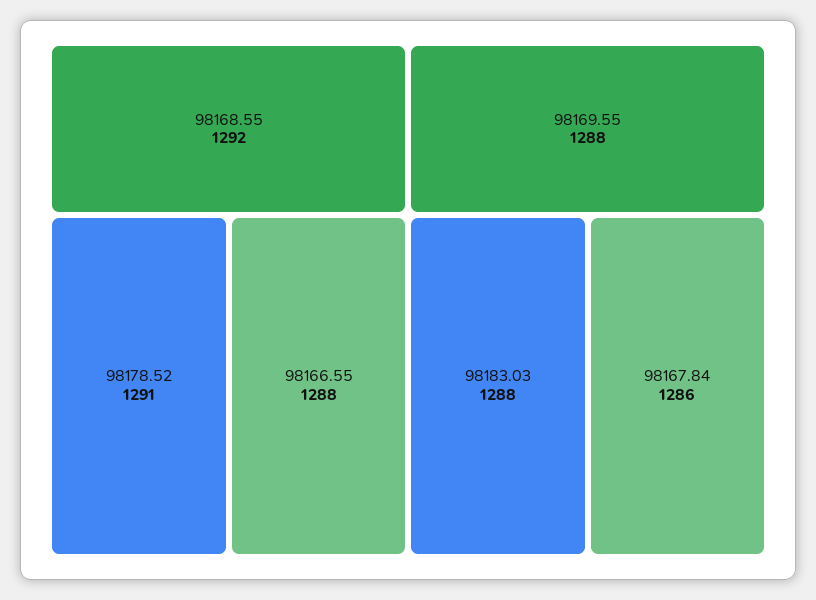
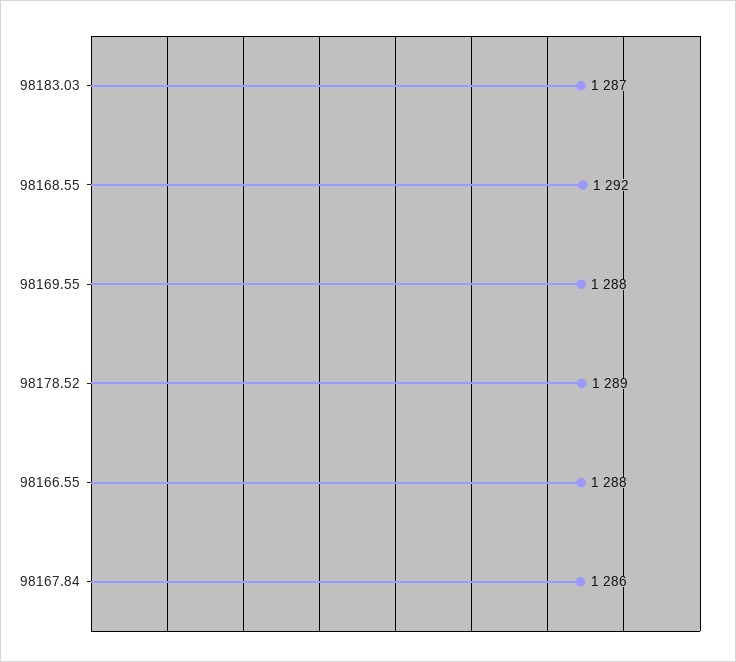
  {
    "98168.55": 1292,
-   "98178.52": 1291,
+   "98178.52": 1289,
    "98166.55": 1288,
    "98169.55": 1288,
-   "98183.03": 1288,
+   "98183.03": 1287,
    "98167.84": 1286
  }

